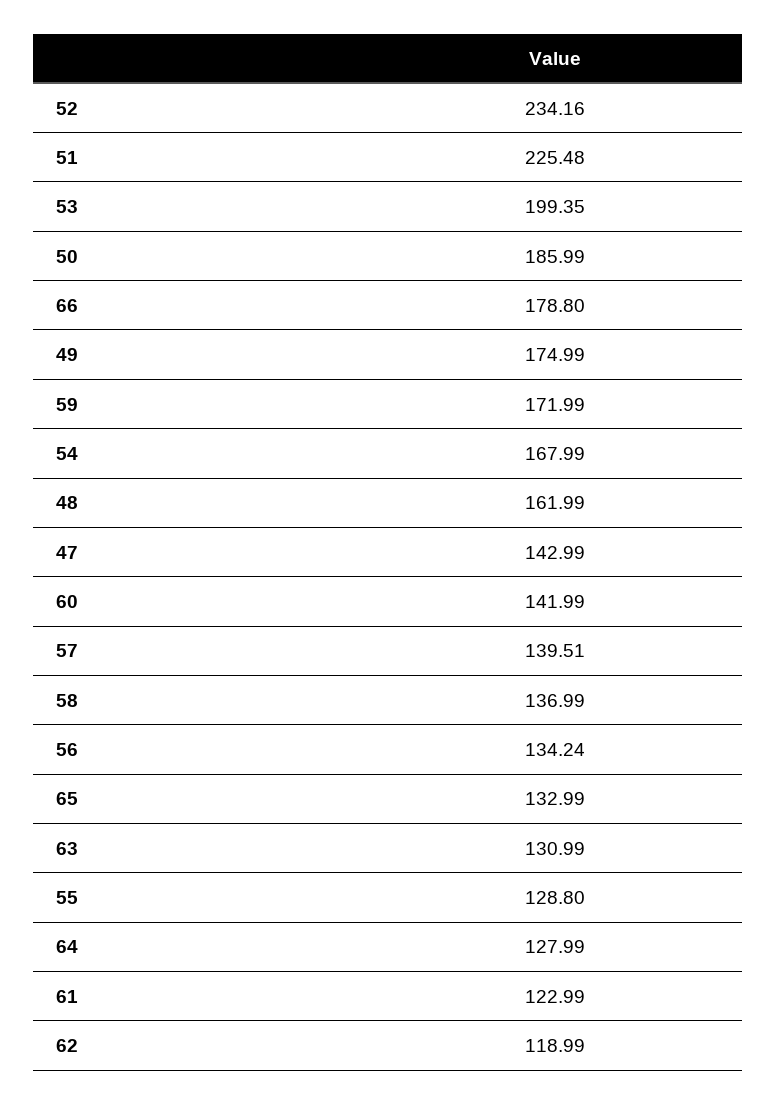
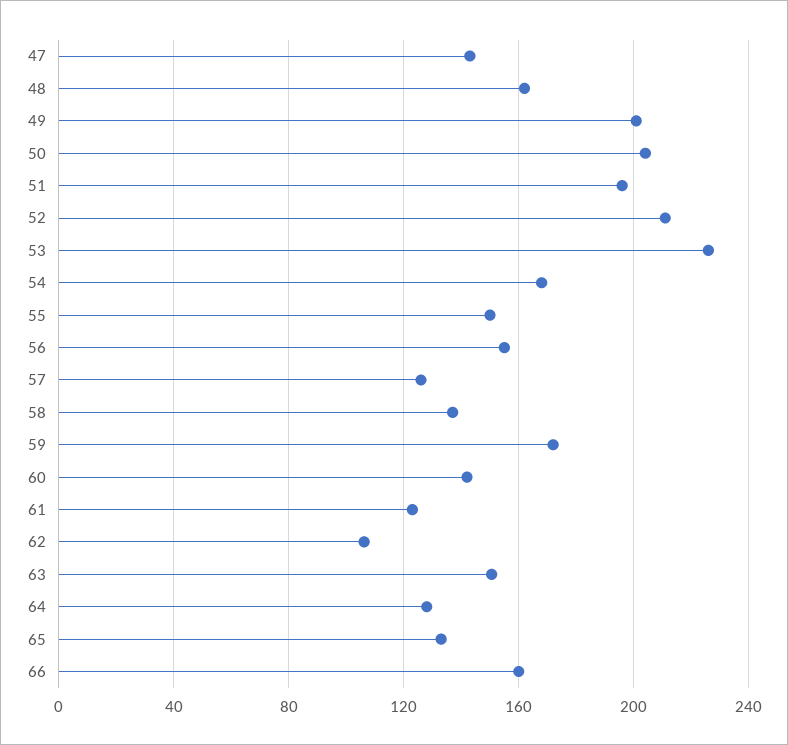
  {
-   "52": 234.16,
+   "52": 210,
-   "51": 225.48,
+   "51": 195,
-   "53": 199.35,
+   "53": 225,
-   "50": 185.99,
+   "50": 205,
-   "66": 178.8,
+   "66": 160,
-   "49": 174.99,
+   "49": 200,
    "59": 171.99,
    "54": 167.99,
    "48": 161.99,
    "47": 142.99,
    "60": 141.99,
-   "57": 139.51,
+   "57": 125,
    "58": 136.99,
-   "56": 134.24,
+   "56": 155,
    "65": 132.99,
-   "63": 130.99,
+   "63": 150,
-   "55": 128.8,
+   "55": 150,
    "64": 127.99,
    "61": 122.99,
-   "62": 118.99
+   "62": 105
  }

